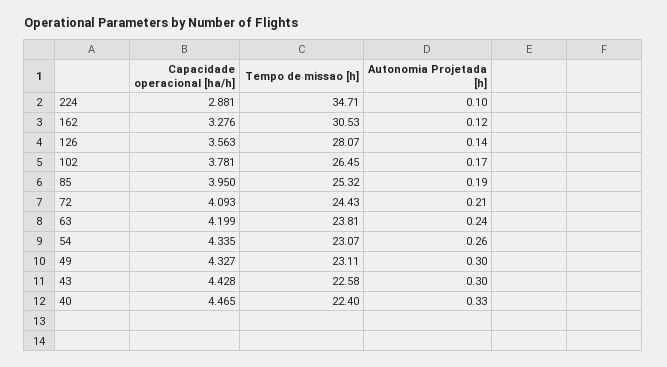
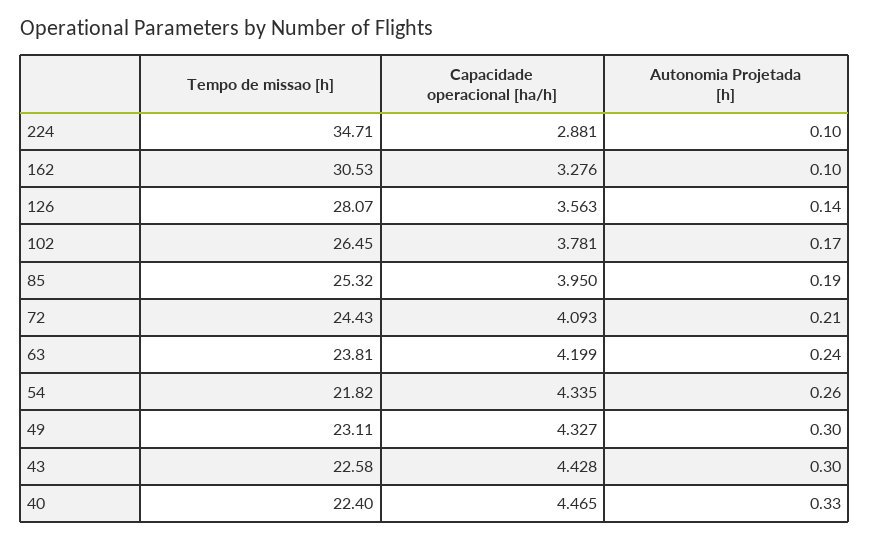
  {
    "Capacidade operacional [ha/h]": {
      "224": 2.881,
      "162": 3.276,
      "126": 3.563,
      "102": 3.781,
      "85": 3.95,
      "72": 4.093,
      "63": 4.199,
      "54": 4.335,
      "49": 4.327,
      "43": 4.428,
      "40": 4.465
    },
    "Tempo de missao [h]": {
      "224": 34.71,
      "162": 30.53,
      "126": 28.07,
      "102": 26.45,
      "85": 25.32,
      "72": 24.43,
      "63": 23.81,
-     "54": 23.07,
+     "54": 21.82,
      "49": 23.11,
      "43": 22.58,
      "40": 22.4
    },
    "Autonomia Projetada [h]": {
      "224": 0.1,
-     "162": 0.12,
+     "162": 0.1,
      "126": 0.14,
      "102": 0.17,
      "85": 0.19,
      "72": 0.21,
      "63": 0.24,
      "54": 0.26,
      "49": 0.3,
      "43": 0.3,
      "40": 0.33
    }
  }

